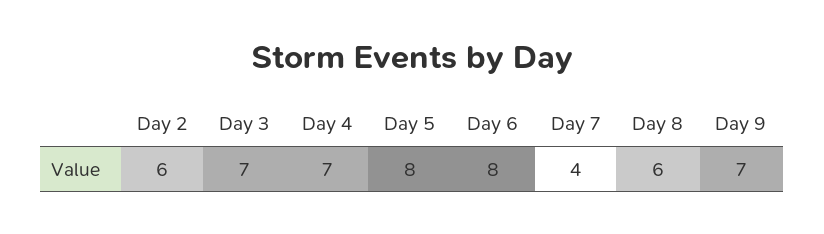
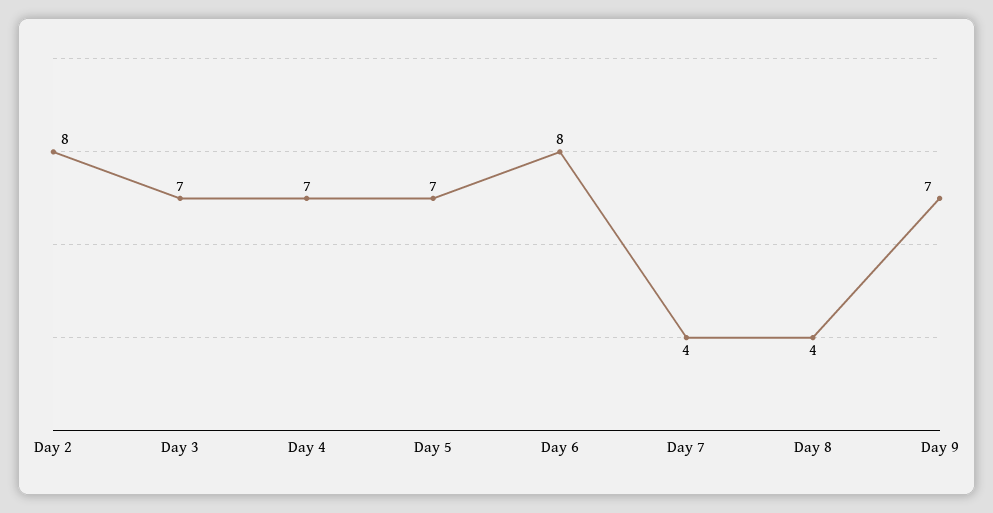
  {
-   "Day 2": 6,
+   "Day 2": 8,
    "Day 3": 7,
    "Day 4": 7,
-   "Day 5": 8,
+   "Day 5": 7,
    "Day 6": 8,
    "Day 7": 4,
-   "Day 8": 6,
+   "Day 8": 4,
    "Day 9": 7
  }

